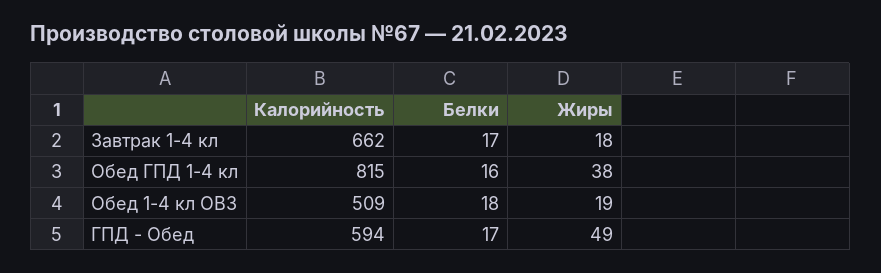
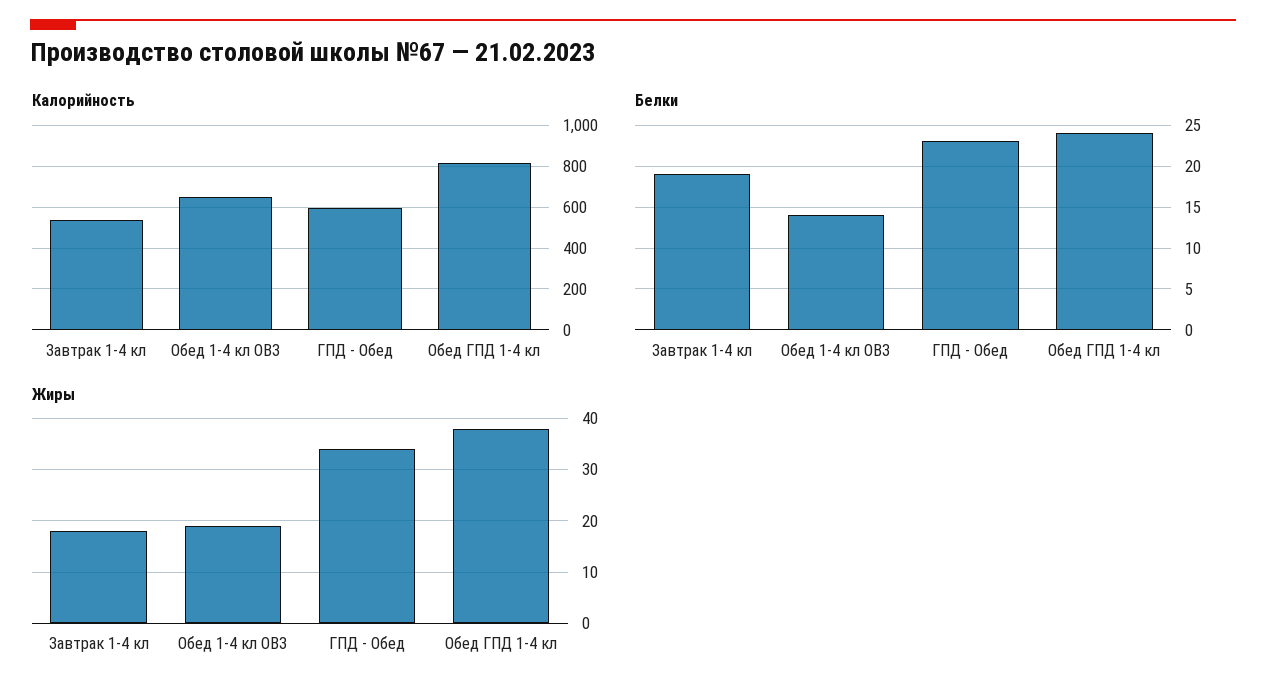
  {
    "Калорийность": {
-     "Завтрак 1-4 кл": 662,
+     "Завтрак 1-4 кл": 550,
      "Обед ГПД 1-4 кл": 815,
-     "Обед 1-4 кл ОВЗ": 509,
+     "Обед 1-4 кл ОВЗ": 650,
      "ГПД - Обед": 594
    },
    "Белки": {
-     "Завтрак 1-4 кл": 17,
+     "Завтрак 1-4 кл": 19,
-     "Обед ГПД 1-4 кл": 16,
+     "Обед ГПД 1-4 кл": 24,
-     "Обед 1-4 кл ОВЗ": 18,
+     "Обед 1-4 кл ОВЗ": 14,
-     "ГПД - Обед": 17
+     "ГПД - Обед": 23
    },
    "Жиры": {
      "Завтрак 1-4 кл": 18,
      "Обед ГПД 1-4 кл": 38,
      "Обед 1-4 кл ОВЗ": 19,
-     "ГПД - Обед": 49
+     "ГПД - Обед": 35
    }
  }

